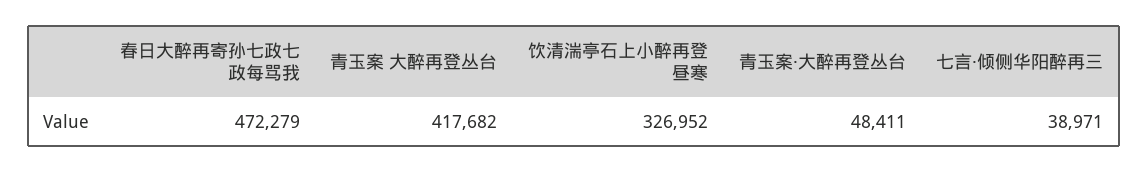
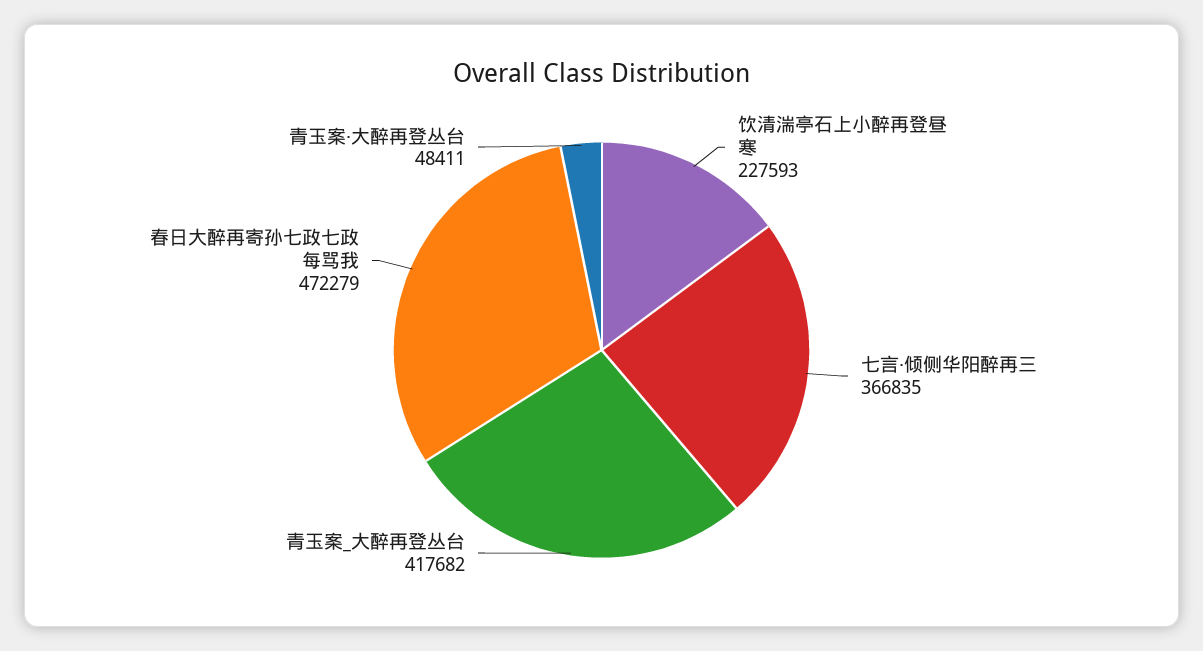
  {
    "春日大醉再寄孙七政七政每骂我": 472279,
    "青玉案 大醉再登丛台": 417682,
-   "饮清湍亭石上小醉再登昼寒": 326952,
+   "饮清湍亭石上小醉再登昼寒": 227593,
    "青玉案·大醉再登丛台": 48411,
-   "七言·倾侧华阳醉再三": 38971
+   "七言·倾侧华阳醉再三": 366835
  }

